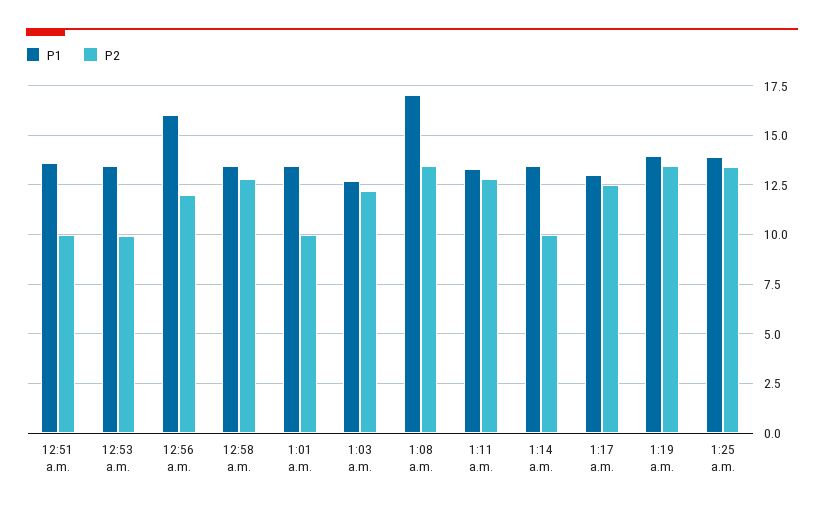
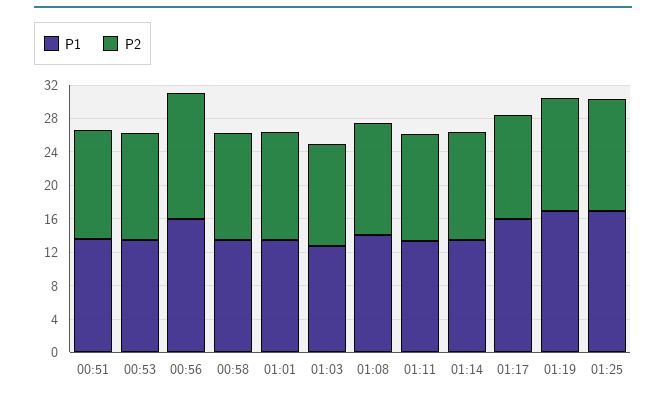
  {
    "P1": {
      "12:51 a.m.": 13.5,
      "12:53 a.m.": 13.5,
      "12:56 a.m.": 16,
      "12:58 a.m.": 13.5,
      "1:01 a.m.": 13.5,
      "1:03 a.m.": 12.5,
-     "1:08 a.m.": 17,
+     "1:08 a.m.": 14,
      "1:11 a.m.": 13.5,
      "1:14 a.m.": 13.5,
-     "1:17 a.m.": 13,
+     "1:17 a.m.": 16,
-     "1:19 a.m.": 14,
+     "1:19 a.m.": 17,
-     "1:25 a.m.": 14
+     "1:25 a.m.": 17
    },
    "P2": {
-     "12:51 a.m.": 10,
+     "12:51 a.m.": 13,
-     "12:53 a.m.": 10,
+     "12:53 a.m.": 13,
-     "12:56 a.m.": 12,
+     "12:56 a.m.": 15,
      "12:58 a.m.": 13,
-     "1:01 a.m.": 10,
+     "1:01 a.m.": 13,
      "1:03 a.m.": 12,
      "1:08 a.m.": 13.5,
      "1:11 a.m.": 13,
-     "1:14 a.m.": 10,
+     "1:14 a.m.": 13,
      "1:17 a.m.": 12.5,
      "1:19 a.m.": 13.5,
      "1:25 a.m.": 13.5
    }
  }

